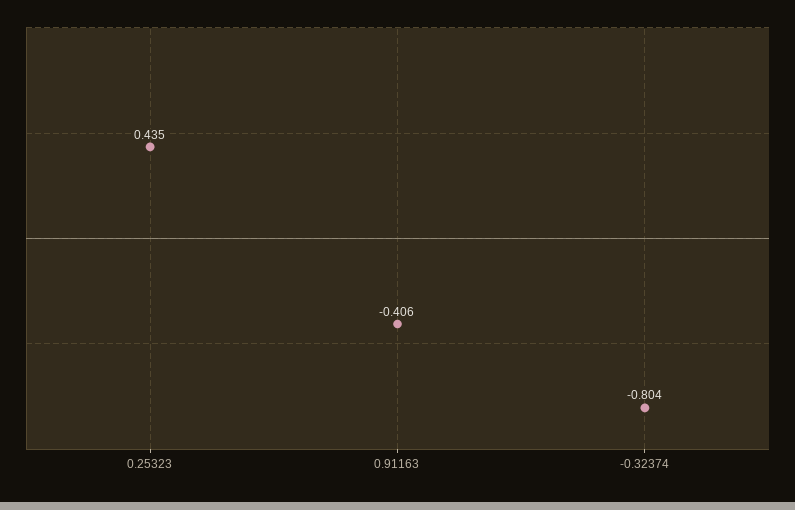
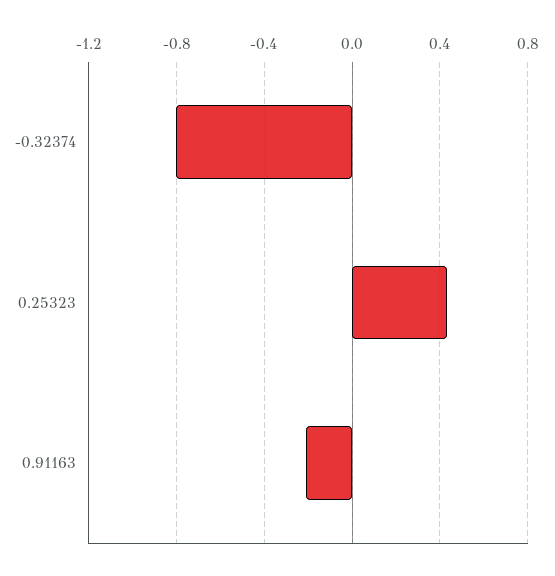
  {
    "0.25323": 0.435,
-   "0.91163": -0.406,
+   "0.91163": -0.2,
    "-0.32374": -0.804
  }

